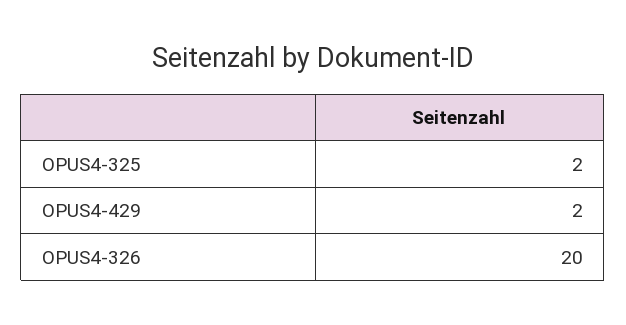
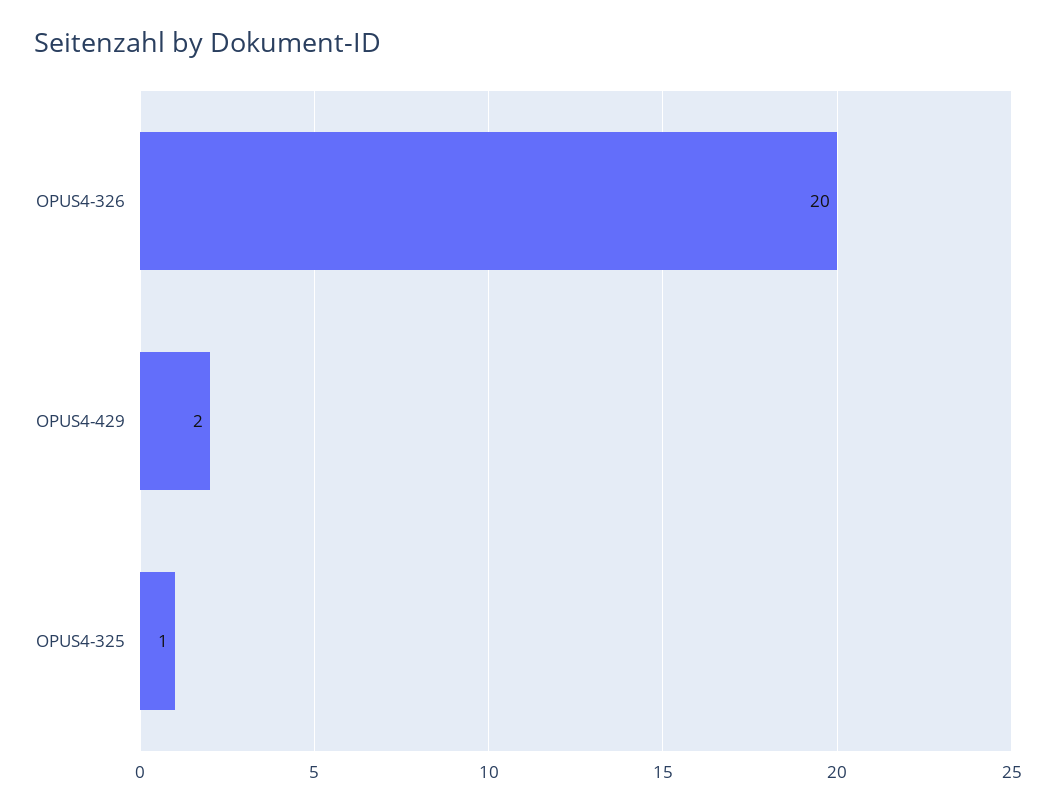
  {
-   "OPUS4-325": 2,
+   "OPUS4-325": 1,
    "OPUS4-429": 2,
    "OPUS4-326": 20
  }

